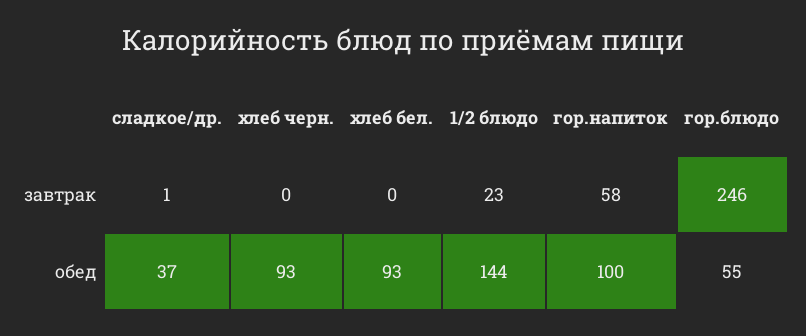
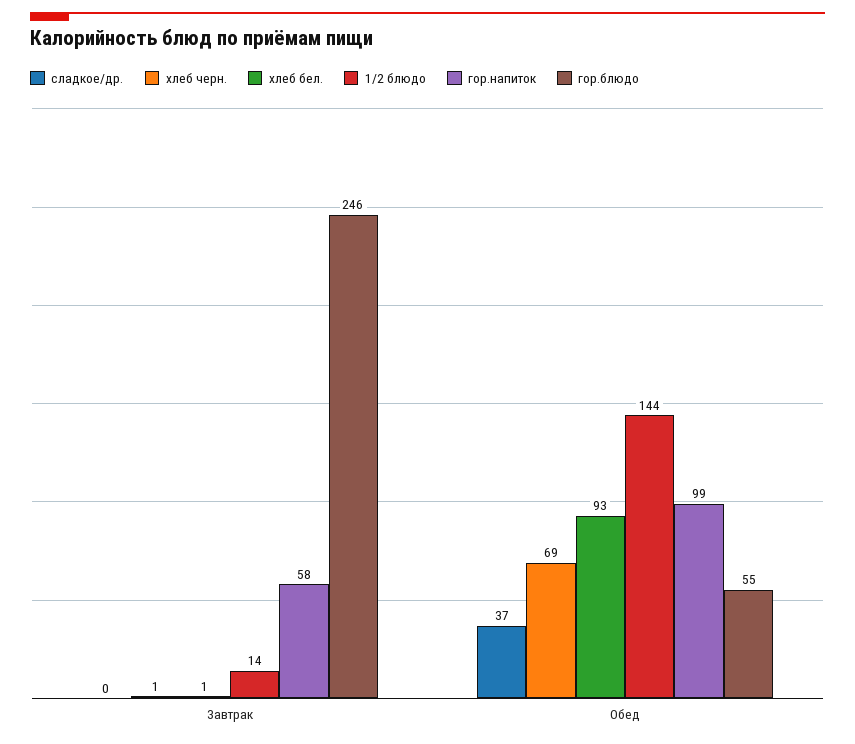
  {
    "сладкое/др.": {
-     "завтрак": 1,
+     "завтрак": 0,
      "обед": 37
    },
    "хлеб черн.": {
-     "завтрак": 0,
+     "завтрак": 1,
-     "обед": 93
+     "обед": 69
    },
    "хлеб бел.": {
-     "завтрак": 0,
+     "завтрак": 1,
      "обед": 93
    },
    "1/2 блюдо": {
-     "завтрак": 23,
+     "завтрак": 14,
      "обед": 144
    },
    "гор.напиток": {
      "завтрак": 58,
-     "обед": 100
+     "обед": 99
    },
    "гор.блюдо": {
      "завтрак": 246,
      "обед": 55
    }
  }

